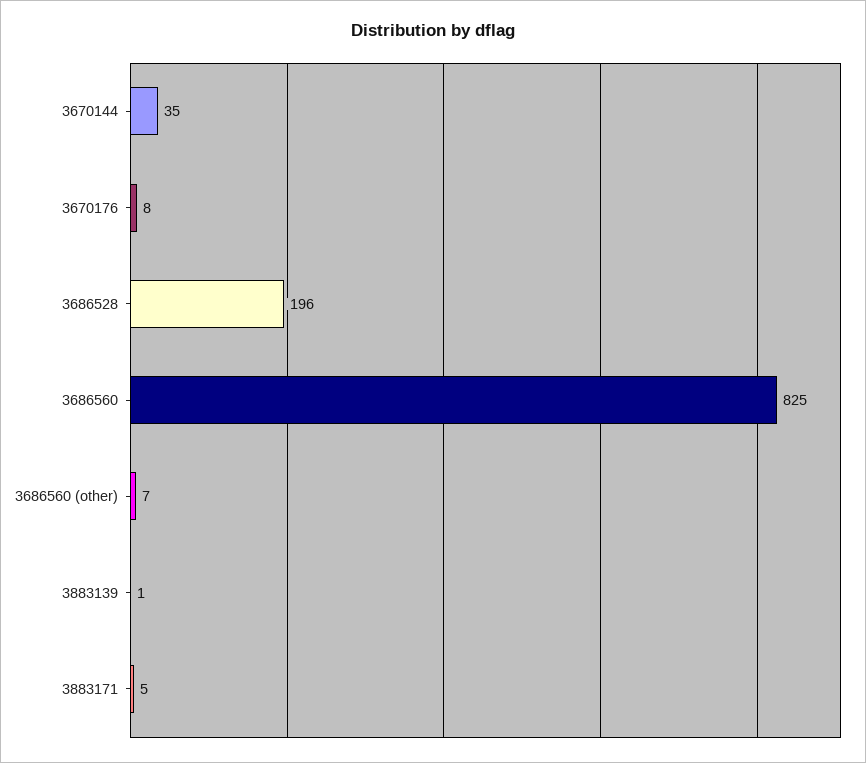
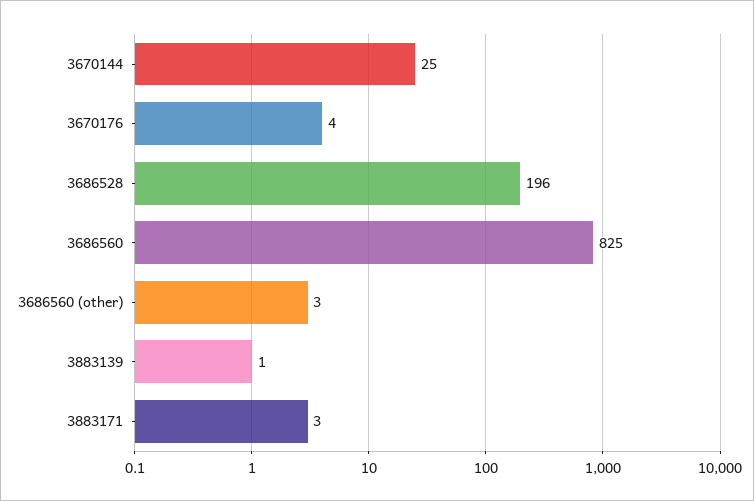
  {
-   "3670144": 35,
+   "3670144": 25,
-   "3670176": 8,
+   "3670176": 4,
    "3686528": 196,
    "3686560": 825,
-   "3686560 (other)": 7,
+   "3686560 (other)": 3,
    "3883139": 1,
-   "3883171": 5
+   "3883171": 3
  }

